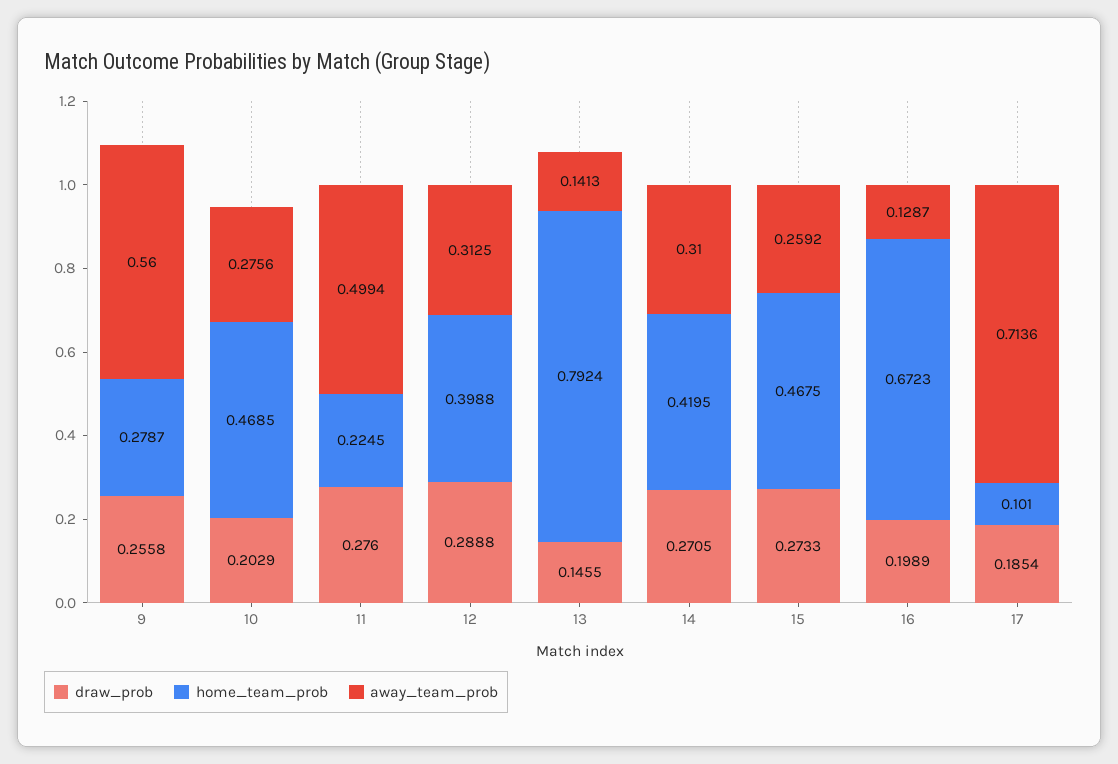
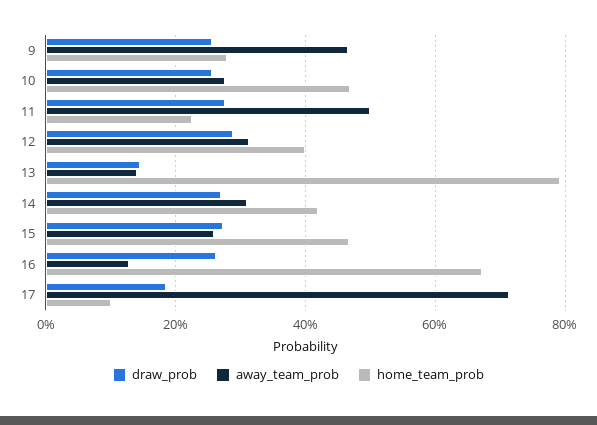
  {
    "draw_prob": {
      "9": 0.2558,
-     "10": 0.2029,
+     "10": 0.26,
      "11": 0.276,
      "12": 0.2888,
      "13": 0.1455,
      "14": 0.2705,
      "15": 0.2733,
-     "16": 0.1989,
+     "16": 0.26,
      "17": 0.1854
    },
    "home_team_prob": {
      "9": 0.2787,
      "10": 0.4685,
      "11": 0.2245,
      "12": 0.3988,
      "13": 0.7924,
      "14": 0.4195,
      "15": 0.4675,
      "16": 0.6723,
      "17": 0.101
    },
    "away_team_prob": {
-     "9": 0.56,
+     "9": 0.46,
      "10": 0.2756,
      "11": 0.4994,
      "12": 0.3125,
      "13": 0.1413,
      "14": 0.31,
      "15": 0.2592,
      "16": 0.1287,
      "17": 0.7136
    }
  }

